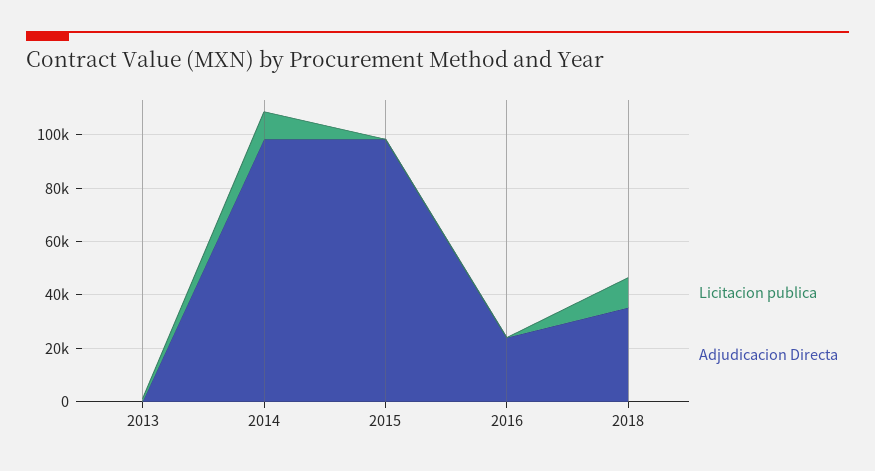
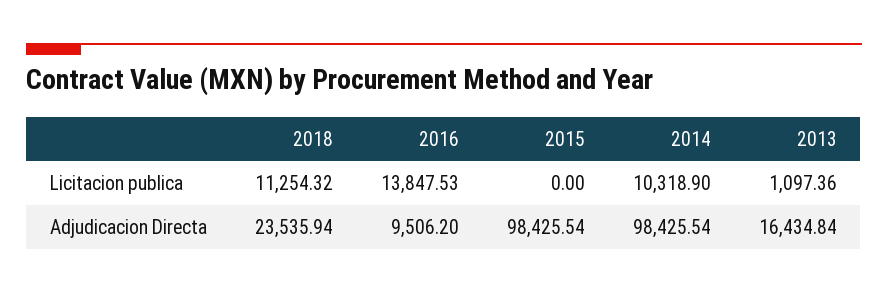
  {
    "Licitacion publica": {
      "2013": 1097.36,
      "2014": 10318.9,
      "2015": 0,
-     "2016": 0,
+     "2016": 13847.53,
      "2018": 11254.32
    },
    "Adjudicacion Directa": {
-     "2013": 0,
+     "2013": 16434.84,
      "2014": 98425.54,
      "2015": 98425.54,
-     "2016": 25000,
+     "2016": 9506.2,
-     "2018": 35000
+     "2018": 23535.94
    }
  }

